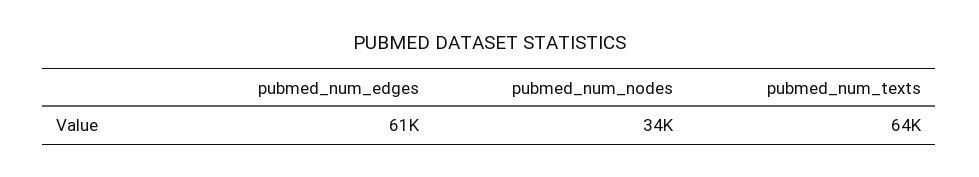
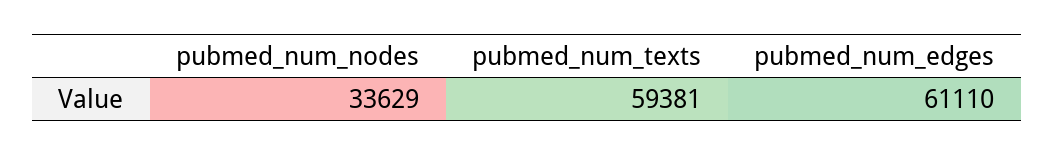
  {
    "pubmed_num_edges": 61110,
    "pubmed_num_nodes": 33629,
-   "pubmed_num_texts": 64000
+   "pubmed_num_texts": 59381
  }

